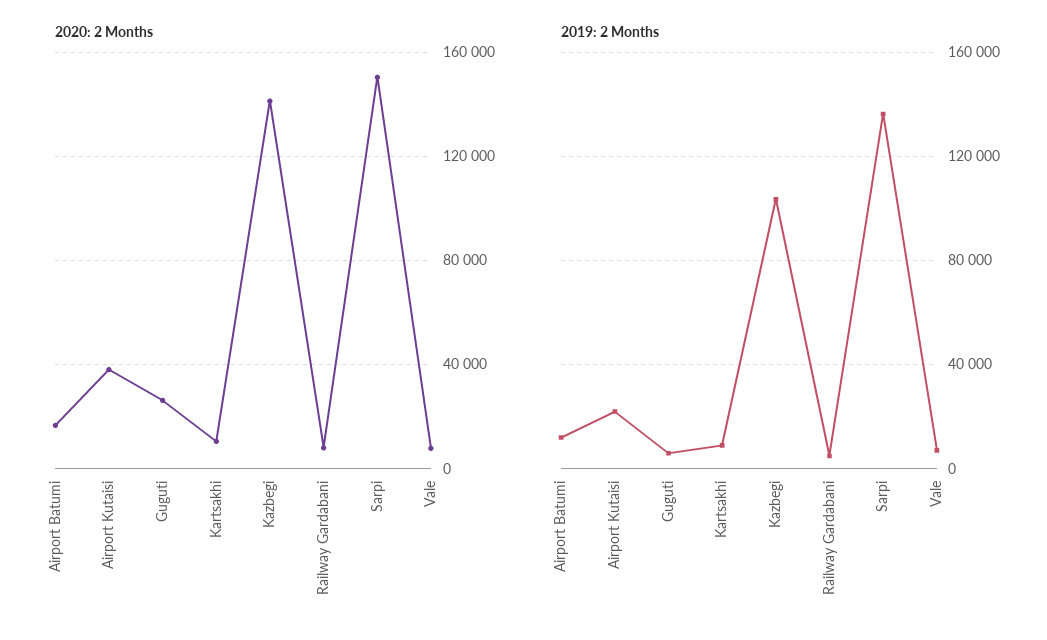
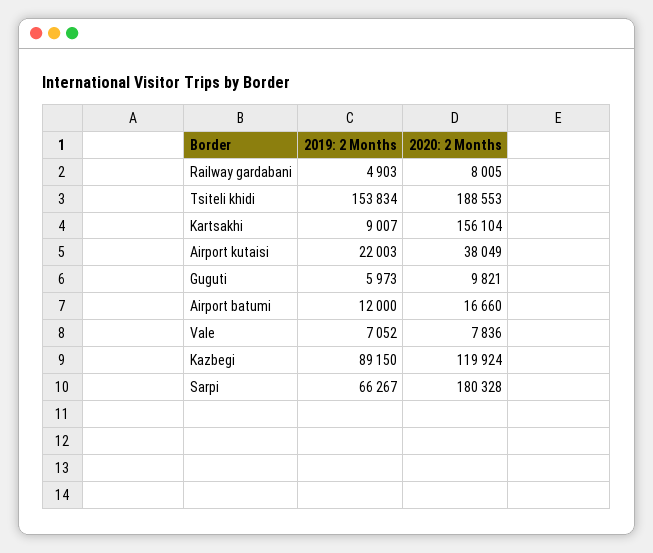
  {
    "2020: 2 Months": {
      "Airport Batumi": 16660,
      "Airport Kutaisi": 38049,
-     "Guguti": 25000,
+     "Guguti": 9821,
-     "Kartsakhi": 10000,
+     "Kartsakhi": 156104,
-     "Kazbegi": 140000,
+     "Kazbegi": 119924,
      "Railway Gardabani": 8005,
-     "Sarpi": 150000,
+     "Sarpi": 180328,
-     "Vale": 7836
+     "Vale": 7836,
+     "Tsiteli khidi": 188553
    },
    "2019: 2 Months": {
      "Airport Batumi": 12000,
      "Airport Kutaisi": 22003,
      "Guguti": 5973,
      "Kartsakhi": 9007,
-     "Kazbegi": 105000,
+     "Kazbegi": 89150,
      "Railway Gardabani": 4903,
-     "Sarpi": 135000,
+     "Sarpi": 66267,
-     "Vale": 7052
+     "Vale": 7052,
+     "Tsiteli khidi": 153834
    }
  }

